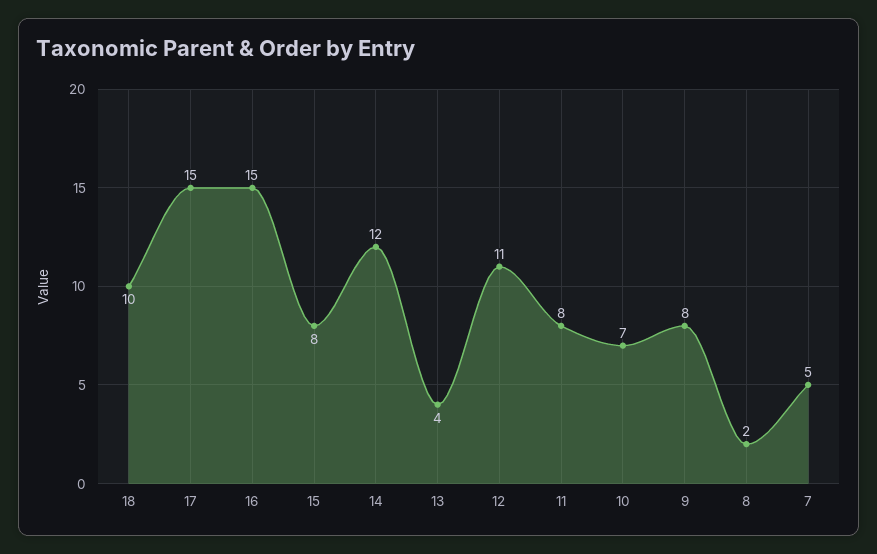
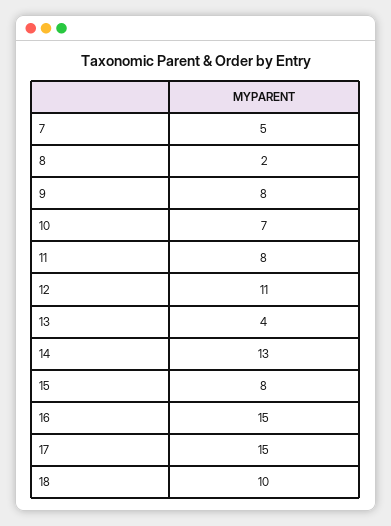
  {
    "18": 10,
    "17": 15,
    "16": 15,
    "15": 8,
-   "14": 12,
+   "14": 13,
    "13": 4,
    "12": 11,
    "11": 8,
    "10": 7,
    "9": 8,
    "8": 2,
    "7": 5
  }

